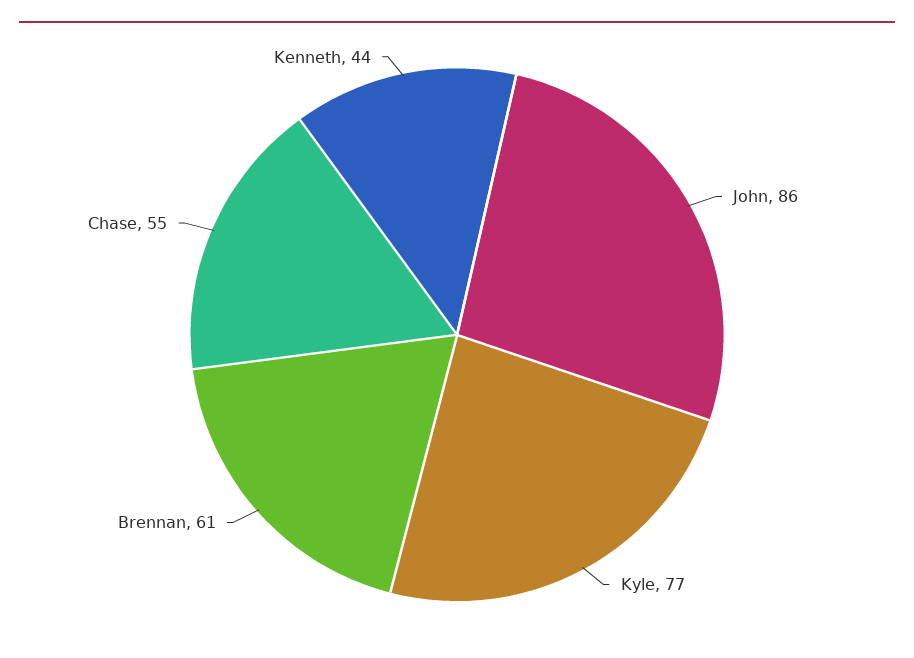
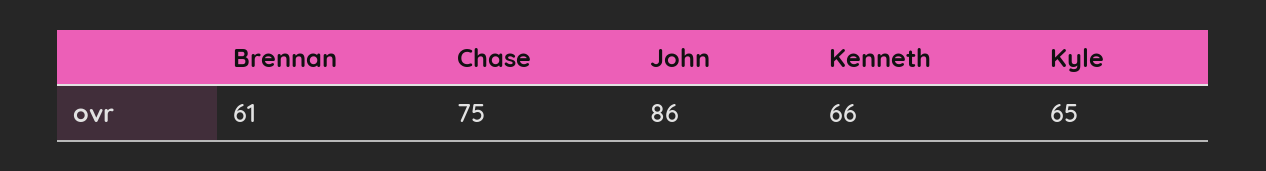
  {
    "John": 86,
-   "Kyle": 77,
+   "Kyle": 65,
    "Brennan": 61,
-   "Chase": 55,
+   "Chase": 75,
-   "Kenneth": 44
+   "Kenneth": 66
  }

